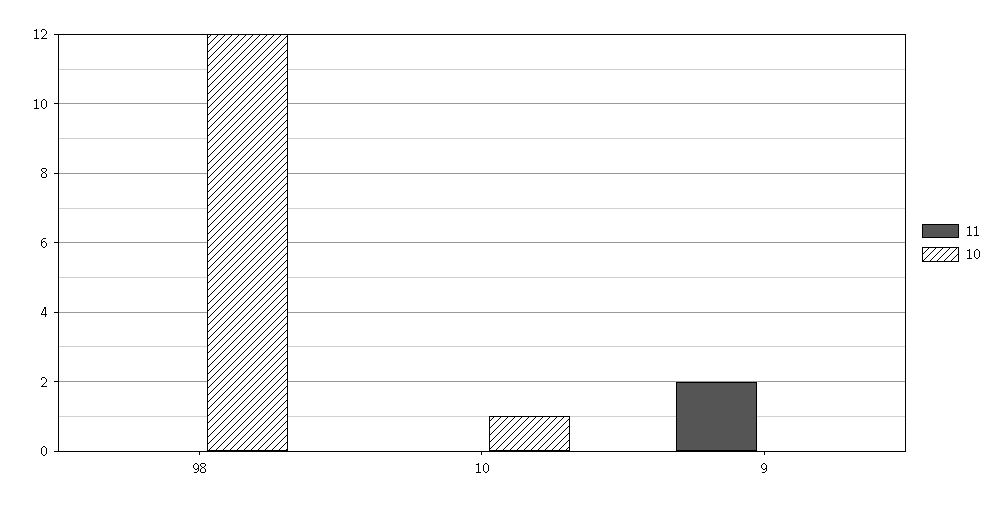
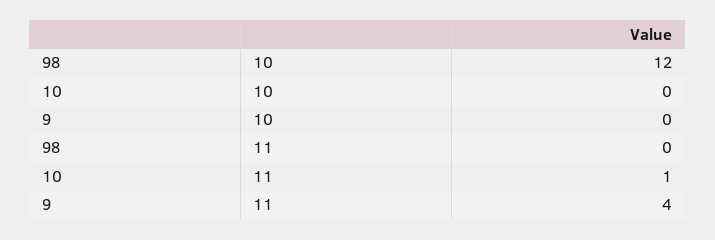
  {
    "11": {
      "98": 0,
-     "10": 0,
+     "10": 1,
-     "9": 2
+     "9": 4
    },
    "10": {
      "98": 12,
-     "10": 1,
+     "10": 0,
      "9": 0
    }
  }

